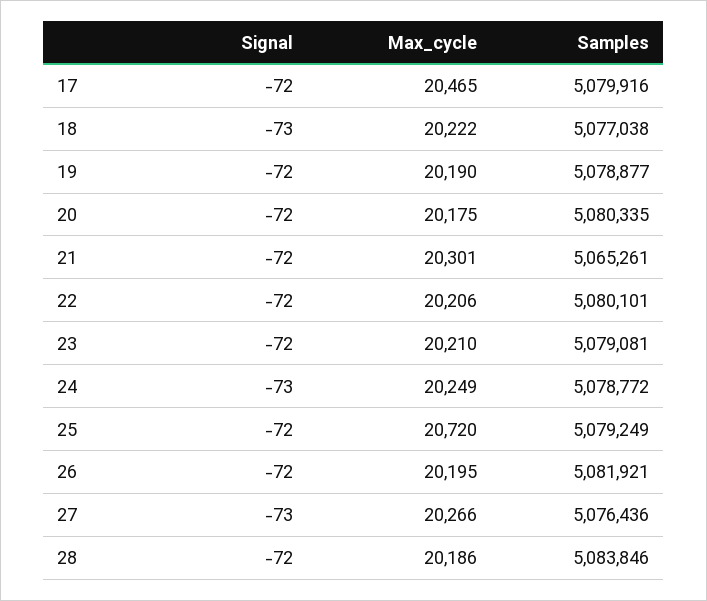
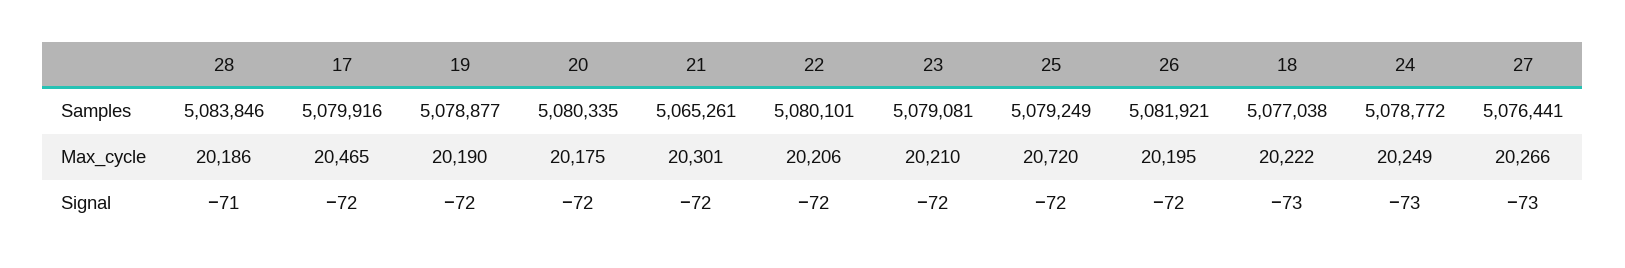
  {
    "Signal": {
      "17": -72,
      "18": -73,
      "19": -72,
      "20": -72,
      "21": -72,
      "22": -72,
      "23": -72,
      "24": -73,
      "25": -72,
      "26": -72,
      "27": -73,
-     "28": -72
+     "28": -71
    },
    "Max_cycle": {
      "17": 20465,
      "18": 20222,
      "19": 20190,
      "20": 20175,
      "21": 20301,
      "22": 20206,
      "23": 20210,
      "24": 20249,
      "25": 20720,
      "26": 20195,
      "27": 20266,
      "28": 20186
    },
    "Samples": {
      "17": 5079916,
      "18": 5077038,
      "19": 5078877,
      "20": 5080335,
      "21": 5065261,
      "22": 5080101,
      "23": 5079081,
      "24": 5078772,
      "25": 5079249,
      "26": 5081921,
-     "27": 5076436,
+     "27": 5076441,
      "28": 5083846
    }
  }

